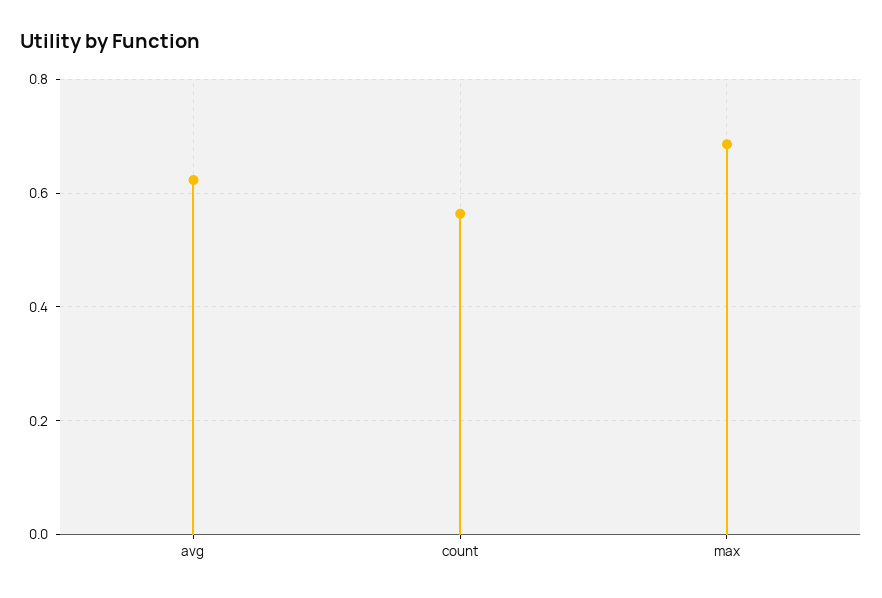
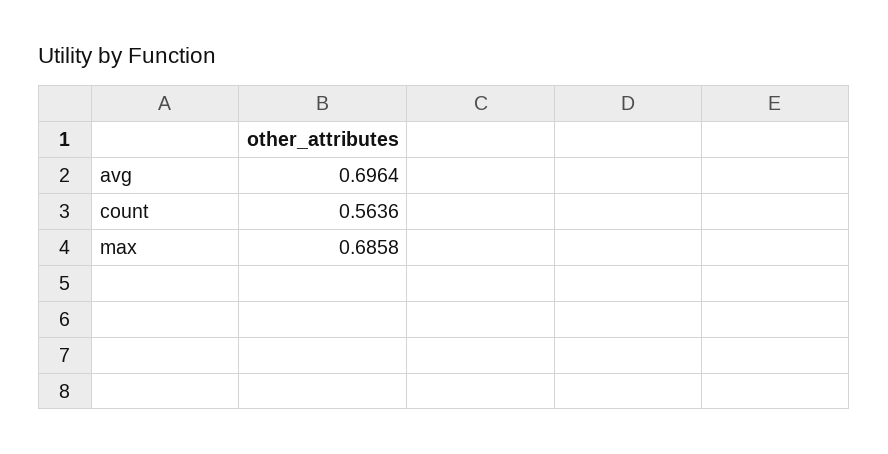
  {
-   "avg": 0.62,
+   "avg": 0.6964,
    "count": 0.5636,
    "max": 0.6858
  }

